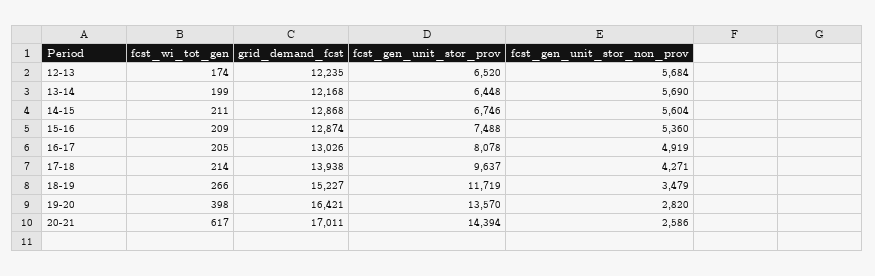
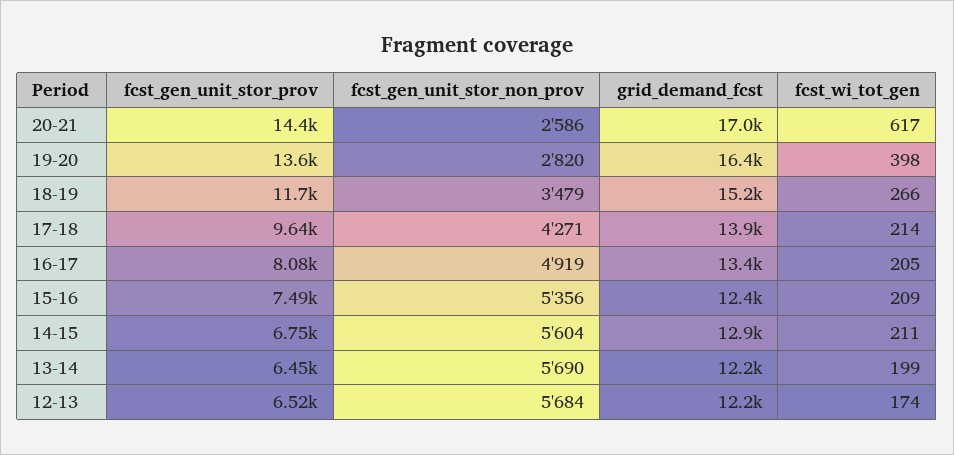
  {
    "fcst_wi_tot_gen": {
      "12-13": 174,
      "13-14": 199,
      "14-15": 211,
      "15-16": 209,
      "16-17": 205,
      "17-18": 214,
      "18-19": 266,
      "19-20": 398,
      "20-21": 617
    },
    "grid_demand_fcst": {
      "12-13": 12235,
      "13-14": 12168,
      "14-15": 12868,
-     "15-16": 12874,
+     "15-16": 12400,
-     "16-17": 13026,
+     "16-17": 13400,
      "17-18": 13938,
      "18-19": 15227,
      "19-20": 16421,
      "20-21": 17011
    },
    "fcst_gen_unit_stor_prov": {
      "12-13": 6520,
      "13-14": 6448,
      "14-15": 6746,
      "15-16": 7488,
      "16-17": 8078,
      "17-18": 9637,
      "18-19": 11719,
      "19-20": 13570,
      "20-21": 14394
    },
    "fcst_gen_unit_stor_non_prov": {
      "12-13": 5684,
      "13-14": 5690,
      "14-15": 5604,
-     "15-16": 5360,
+     "15-16": 5356,
      "16-17": 4919,
      "17-18": 4271,
      "18-19": 3479,
      "19-20": 2820,
      "20-21": 2586
    }
  }

